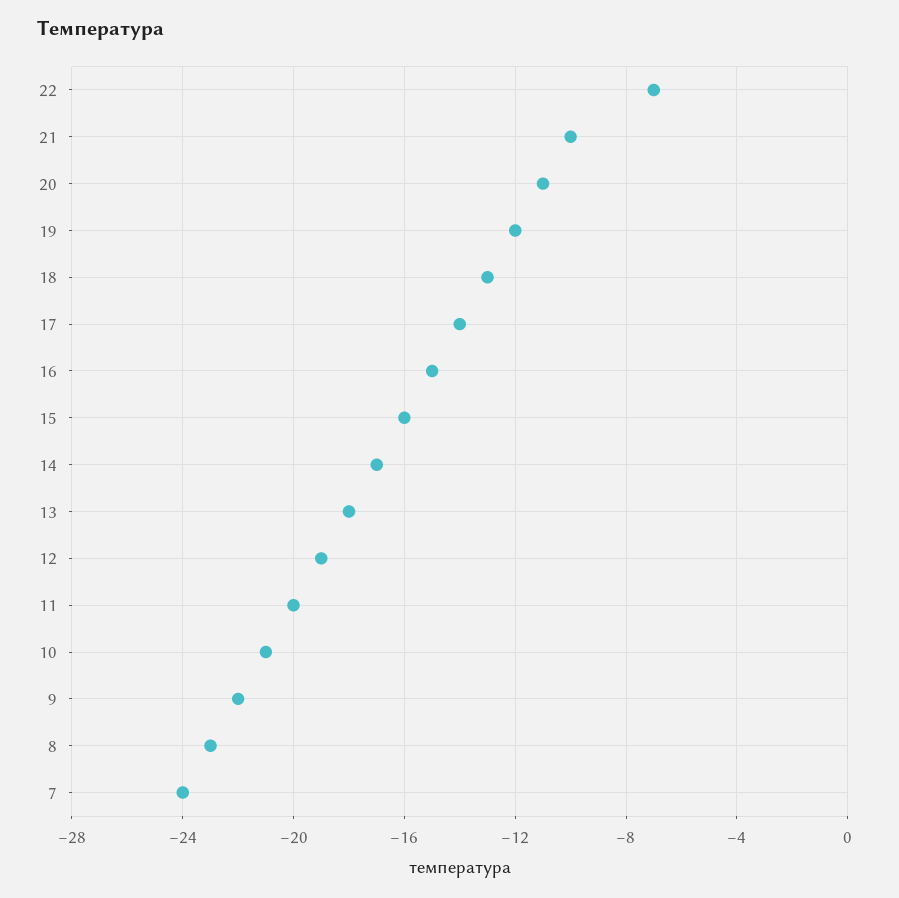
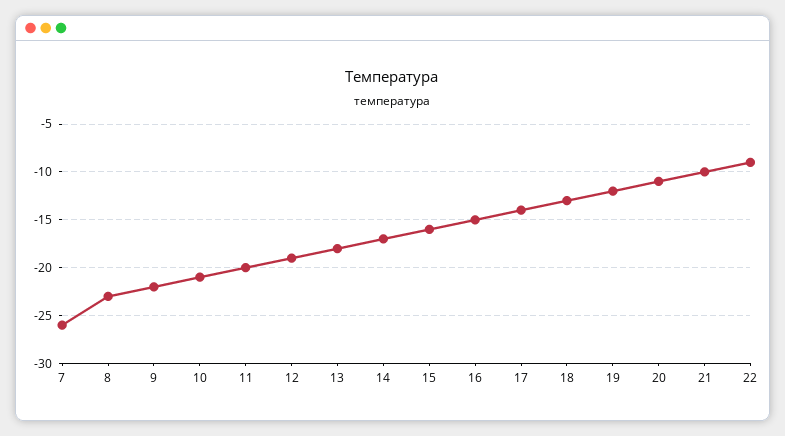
  {
-   "22": -7,
+   "22": -9,
    "21": -10,
    "20": -11,
    "19": -12,
    "18": -13,
    "17": -14,
    "16": -15,
    "15": -16,
    "14": -17,
    "13": -18,
    "12": -19,
    "11": -20,
    "10": -21,
    "9": -22,
    "8": -23,
-   "7": -24
+   "7": -26
  }

